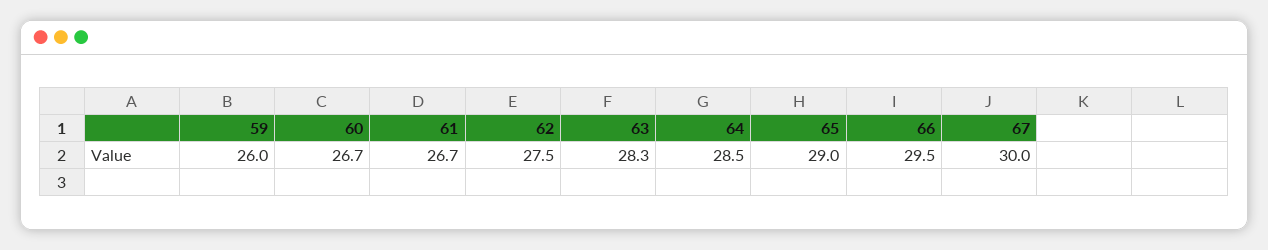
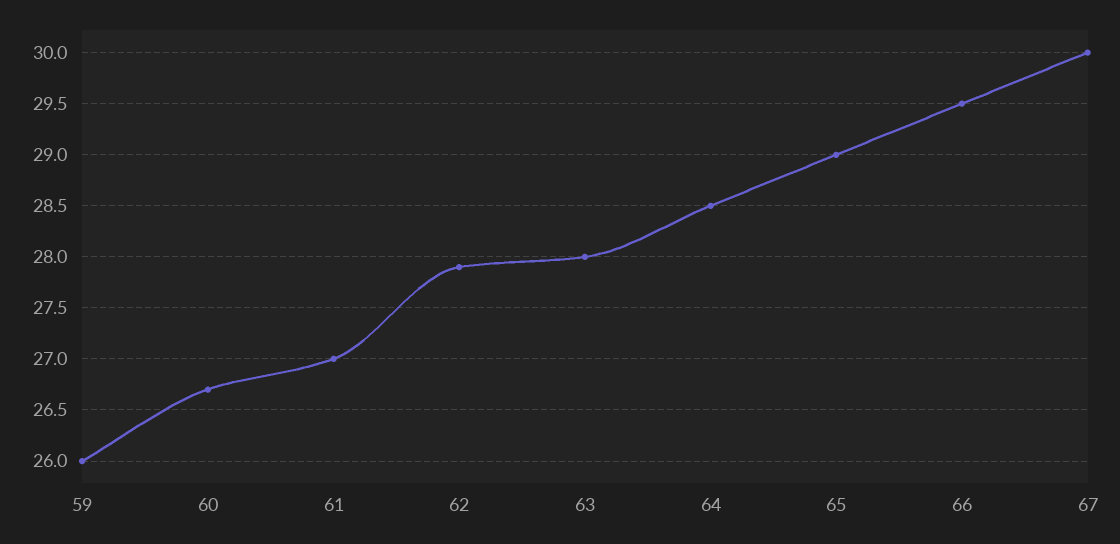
  {
    "59": 26,
    "60": 26.7,
-   "61": 26.7,
+   "61": 27,
-   "62": 27.5,
+   "62": 27.9,
-   "63": 28.3,
+   "63": 28,
    "64": 28.5,
    "65": 29,
    "66": 29.5,
    "67": 30
  }

